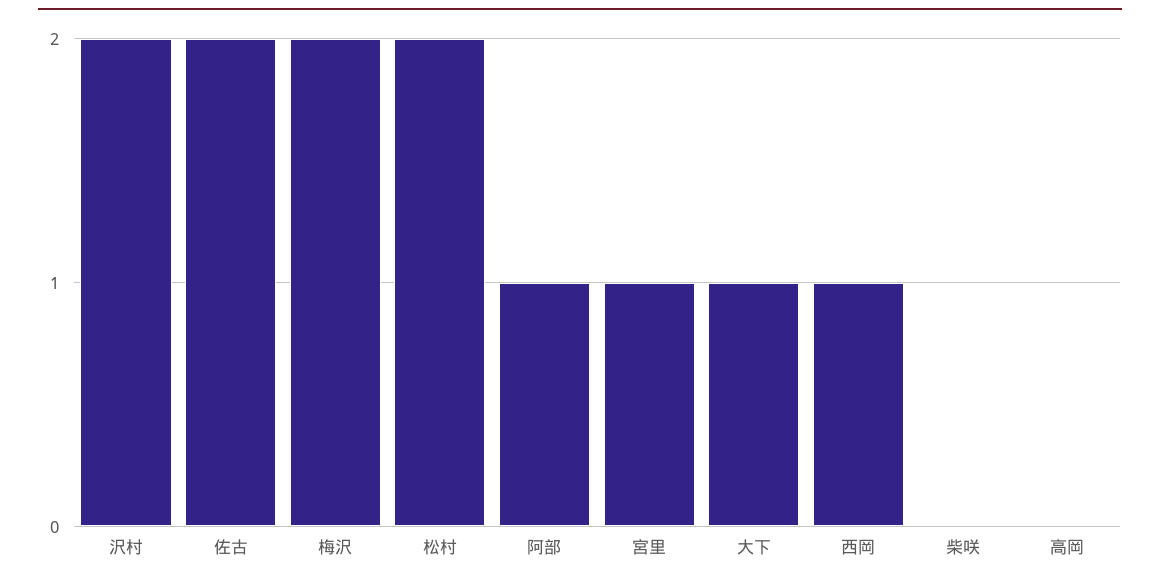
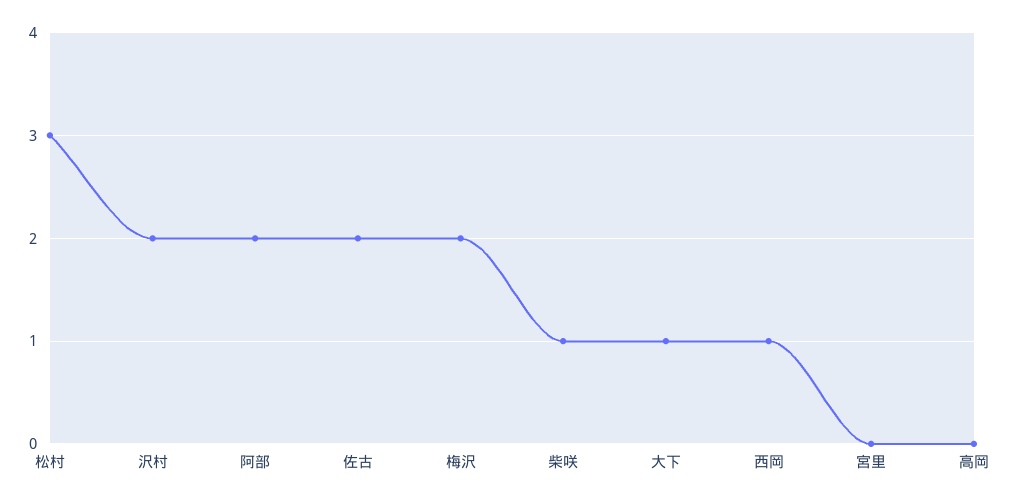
  {
    "沢村": 2,
    "佐古": 2,
    "梅沢": 2,
-   "松村": 2,
+   "松村": 3,
-   "阿部": 1,
+   "阿部": 2,
-   "宮里": 1,
+   "宮里": 0,
    "大下": 1,
    "西岡": 1,
-   "柴咲": 0,
+   "柴咲": 1,
    "高岡": 0
  }

